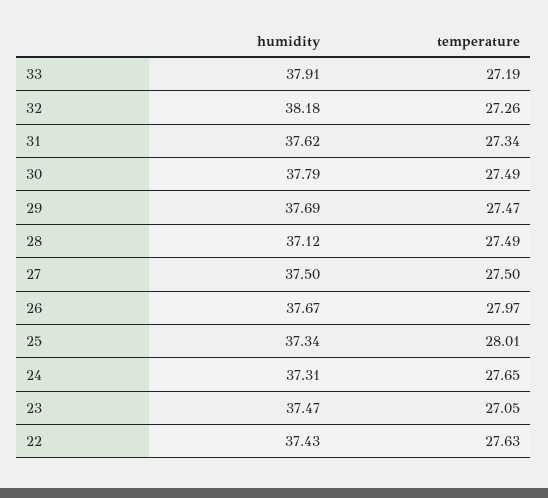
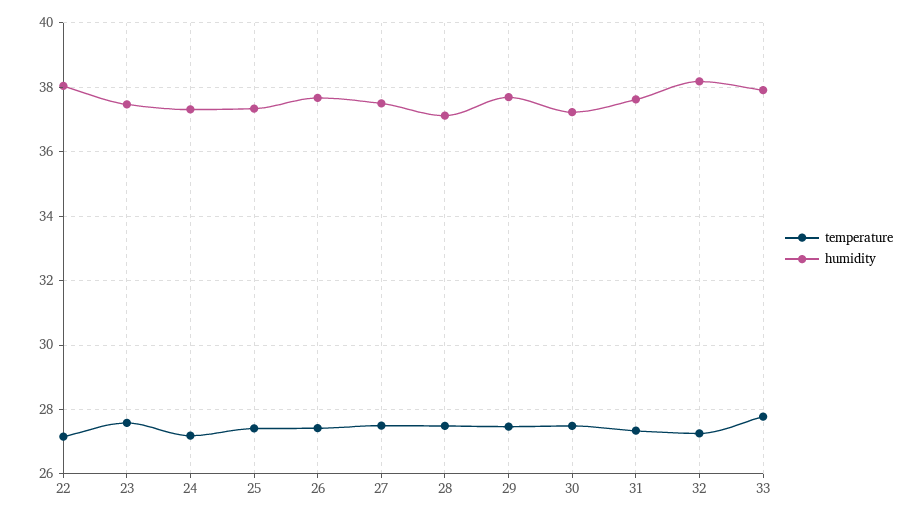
  {
    "humidity": {
      "33": 37.91,
      "32": 38.18,
      "31": 37.62,
-     "30": 37.79,
+     "30": 37.2,
      "29": 37.69,
      "28": 37.12,
      "27": 37.5,
      "26": 37.67,
      "25": 37.34,
      "24": 37.31,
      "23": 37.47,
-     "22": 37.43
+     "22": 38
    },
    "temperature": {
-     "33": 27.19,
+     "33": 27.8,
      "32": 27.26,
      "31": 27.34,
      "30": 27.49,
      "29": 27.47,
      "28": 27.49,
      "27": 27.5,
-     "26": 27.97,
+     "26": 27.4,
-     "25": 28.01,
+     "25": 27.4,
-     "24": 27.65,
+     "24": 27.2,
-     "23": 27.05,
+     "23": 27.6,
-     "22": 27.63
+     "22": 27.2
    }
  }

